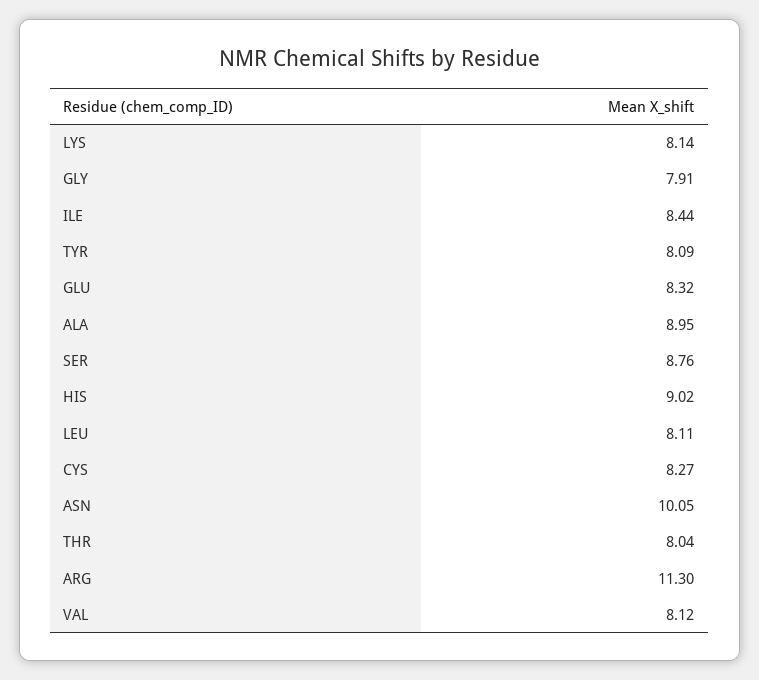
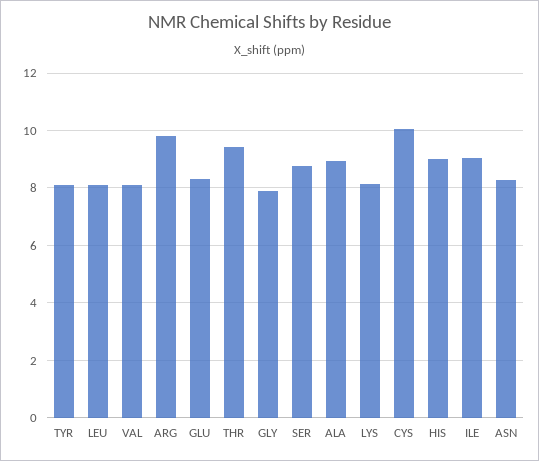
  {
    "LYS": 8.14,
    "GLY": 7.91,
-   "ILE": 8.44,
+   "ILE": 9,
    "TYR": 8.09,
    "GLU": 8.32,
    "ALA": 8.95,
    "SER": 8.76,
    "HIS": 9.02,
    "LEU": 8.11,
-   "CYS": 8.27,
+   "CYS": 10,
-   "ASN": 10.05,
+   "ASN": 8.25,
-   "THR": 8.04,
+   "THR": 9.5,
-   "ARG": 11.3,
+   "ARG": 9.75,
    "VAL": 8.12
  }

